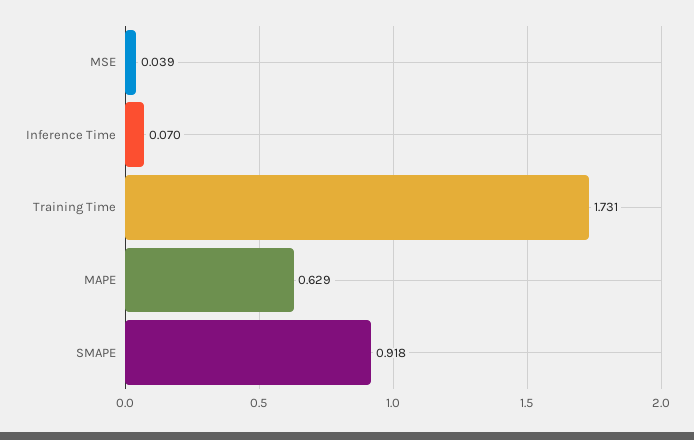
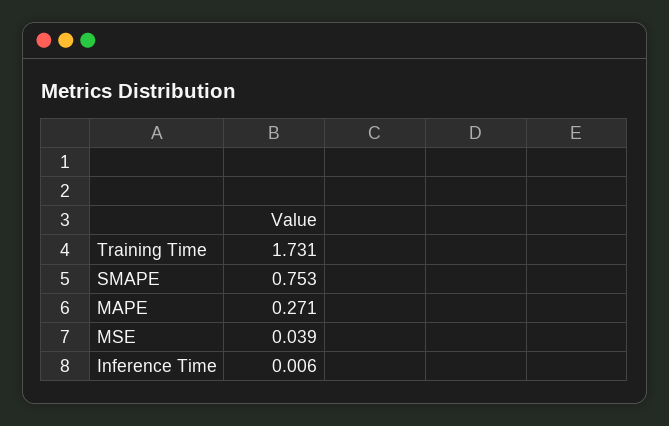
  {
    "MSE": 0.039,
-   "Inference Time": 0.07,
+   "Inference Time": 0.006,
    "Training Time": 1.731,
-   "MAPE": 0.629,
+   "MAPE": 0.271,
-   "SMAPE": 0.918
+   "SMAPE": 0.753
  }

